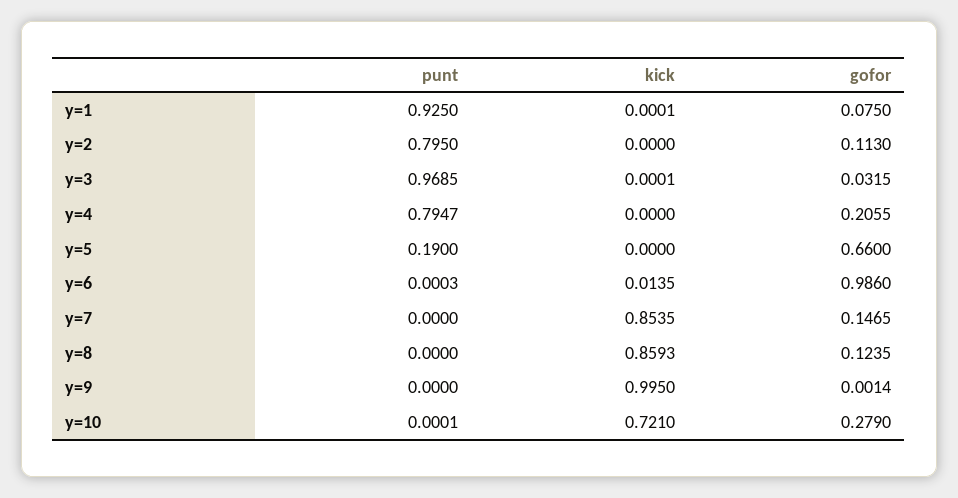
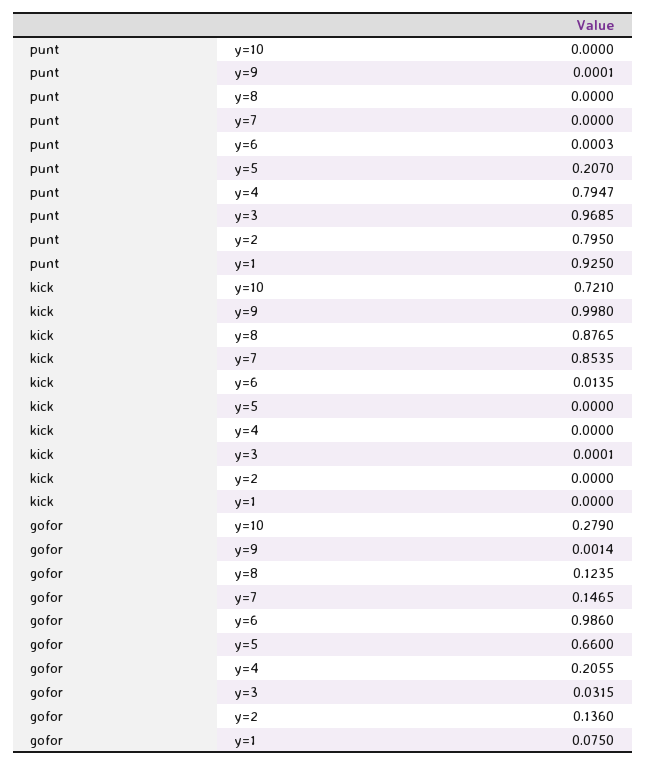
  {
    "punt": {
      "y=1": 0.925,
      "y=2": 0.795,
      "y=3": 0.9685,
      "y=4": 0.7947,
-     "y=5": 0.19,
+     "y=5": 0.207,
      "y=6": 0.0003,
      "y=7": 0,
      "y=8": 0,
-     "y=9": 0,
+     "y=9": 0.0001,
-     "y=10": 0.0001
+     "y=10": 0
    },
    "kick": {
-     "y=1": 0.0001,
+     "y=1": 0,
      "y=2": 0,
      "y=3": 0.0001,
      "y=4": 0,
      "y=5": 0,
      "y=6": 0.0135,
      "y=7": 0.8535,
-     "y=8": 0.8593,
+     "y=8": 0.8765,
-     "y=9": 0.995,
+     "y=9": 0.998,
      "y=10": 0.721
    },
    "gofor": {
      "y=1": 0.075,
-     "y=2": 0.113,
+     "y=2": 0.136,
      "y=3": 0.0315,
      "y=4": 0.2055,
      "y=5": 0.66,
      "y=6": 0.986,
      "y=7": 0.1465,
      "y=8": 0.1235,
      "y=9": 0.0014,
      "y=10": 0.279
    }
  }

